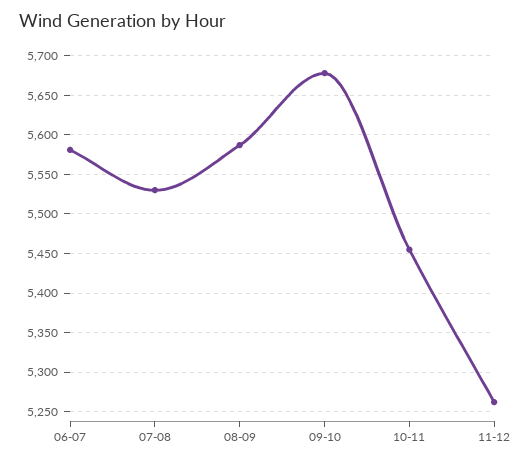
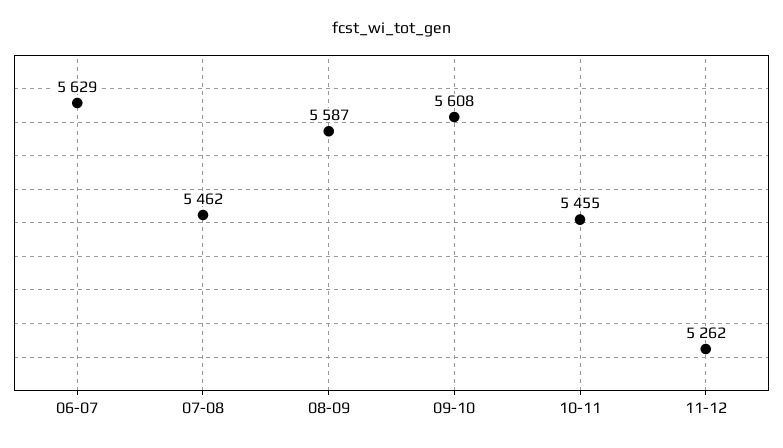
  {
-   "06-07": 5580,
+   "06-07": 5629,
-   "07-08": 5530,
+   "07-08": 5462,
    "08-09": 5587,
-   "09-10": 5680,
+   "09-10": 5608,
    "10-11": 5455,
    "11-12": 5262
  }

